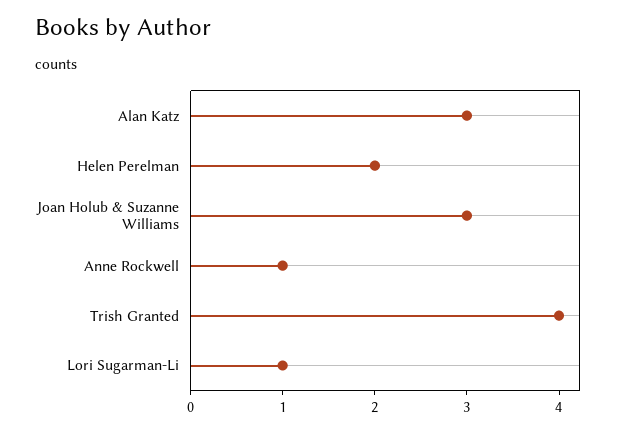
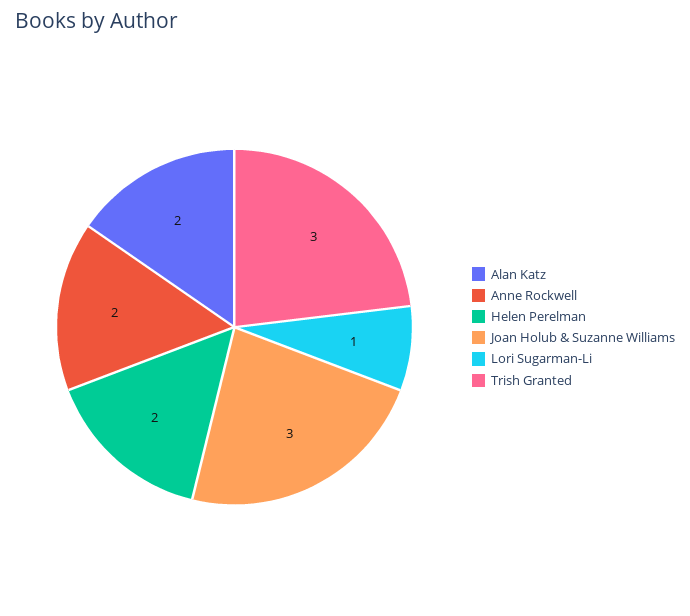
  {
-   "Alan Katz": 3,
+   "Alan Katz": 2,
    "Helen Perelman": 2,
    "Joan Holub & Suzanne Williams": 3,
-   "Anne Rockwell": 1,
+   "Anne Rockwell": 2,
-   "Trish Granted": 4,
+   "Trish Granted": 3,
    "Lori Sugarman-Li": 1
  }

